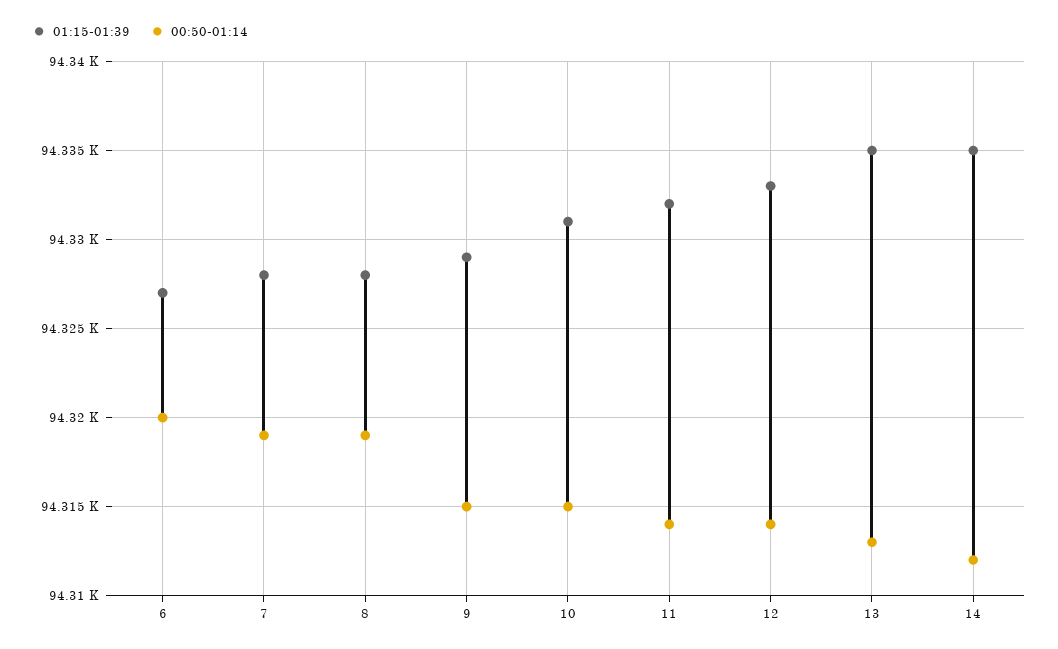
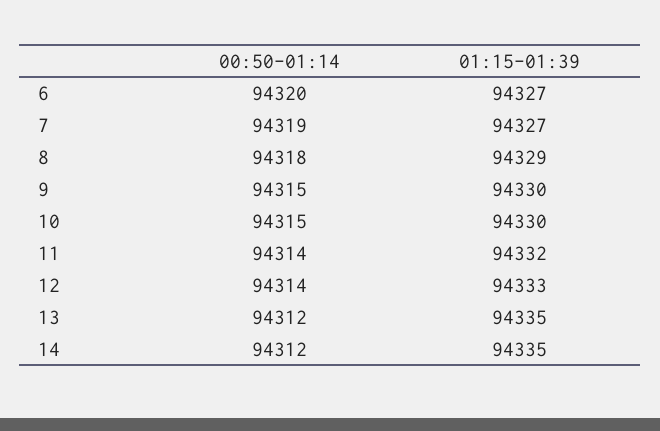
  {
    "01:15-01:39": {
      "6": 94327,
-     "7": 94328,
+     "7": 94327,
-     "8": 94328,
+     "8": 94329,
-     "9": 94329,
+     "9": 94330,
-     "10": 94331,
+     "10": 94330,
      "11": 94332,
      "12": 94333,
      "13": 94335,
      "14": 94335
    },
    "00:50-01:14": {
      "6": 94320,
      "7": 94319,
-     "8": 94319,
+     "8": 94318,
      "9": 94315,
      "10": 94315,
      "11": 94314,
      "12": 94314,
-     "13": 94313,
+     "13": 94312,
      "14": 94312
    }
  }

